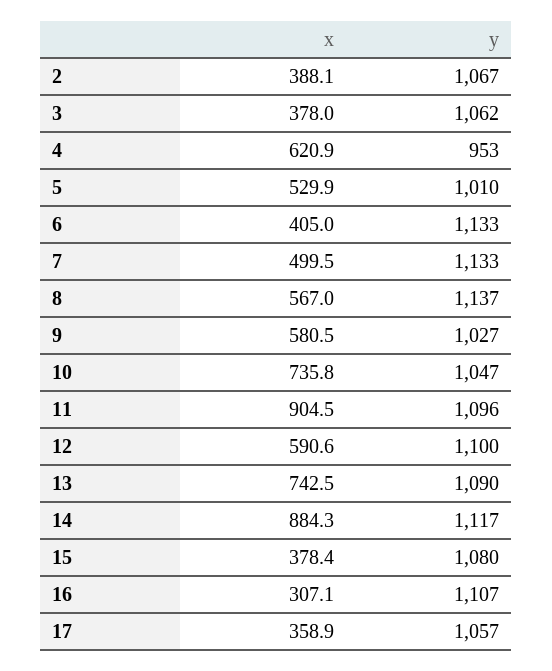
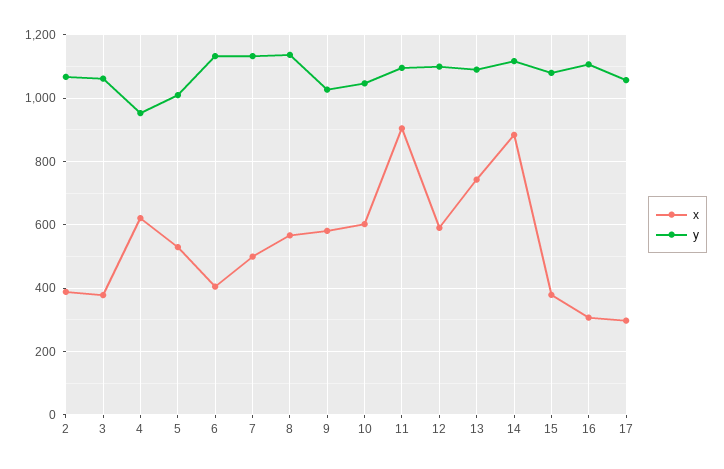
  {
    "x": {
      "2": 388.1,
      "3": 378,
      "4": 620.9,
      "5": 529.9,
      "6": 405,
      "7": 499.5,
      "8": 567,
      "9": 580.5,
-     "10": 735.8,
+     "10": 600,
      "11": 904.5,
      "12": 590.6,
      "13": 742.5,
      "14": 884.3,
      "15": 378.4,
      "16": 307.1,
-     "17": 358.9
+     "17": 300
    },
    "y": {
      "2": 1067,
      "3": 1062,
      "4": 953,
      "5": 1010,
      "6": 1133,
      "7": 1133,
      "8": 1137,
      "9": 1027,
      "10": 1047,
      "11": 1096,
      "12": 1100,
      "13": 1090,
      "14": 1117,
      "15": 1080,
      "16": 1107,
      "17": 1057
    }
  }

